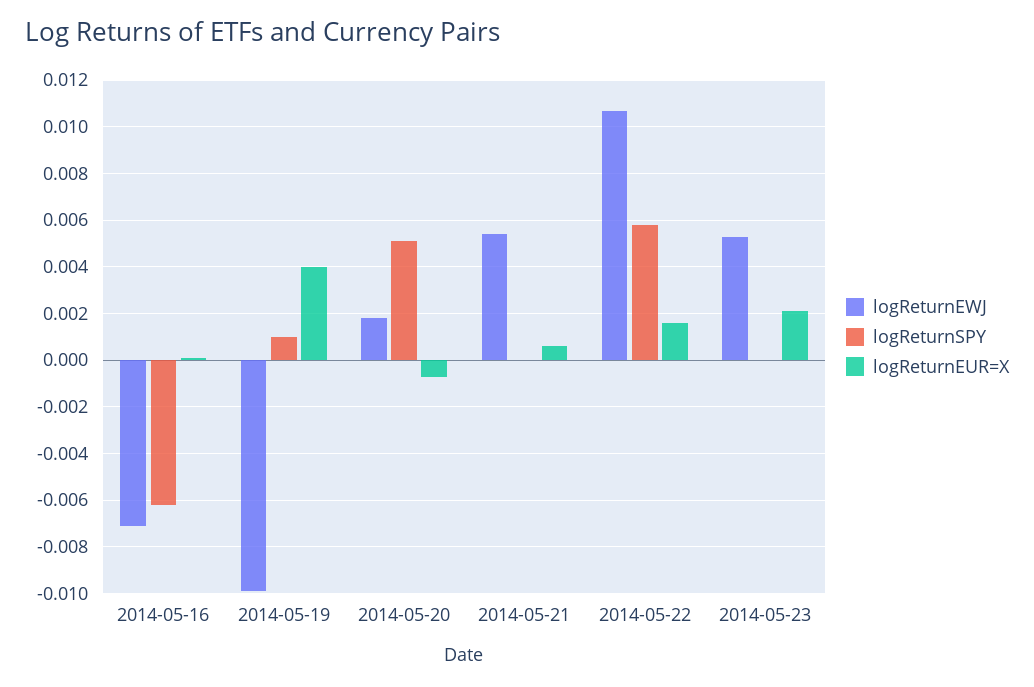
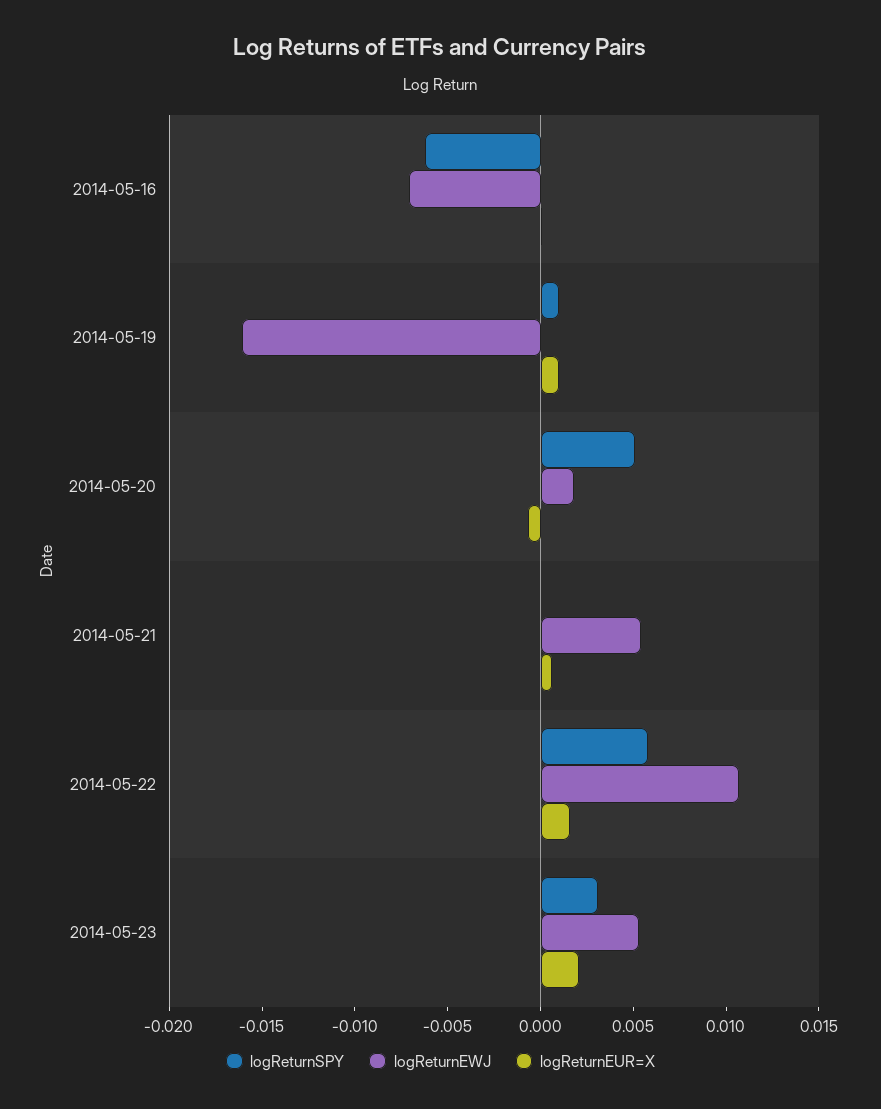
  {
    "logReturnEWJ": {
      "2014-05-16": -0.007,
-     "2014-05-19": -0.01,
+     "2014-05-19": -0.016,
      "2014-05-20": 0.002,
      "2014-05-21": 0.0055,
      "2014-05-22": 0.0105,
      "2014-05-23": 0.0055
    },
    "logReturnSPY": {
      "2014-05-16": -0.006,
      "2014-05-19": 0.001,
      "2014-05-20": 0.005,
      "2014-05-21": 0,
      "2014-05-22": 0.006,
-     "2014-05-23": 0
+     "2014-05-23": 0.003
    },
    "logReturnEUR=X": {
      "2014-05-16": 0,
-     "2014-05-19": 0.004,
+     "2014-05-19": 0.001,
      "2014-05-20": -0.0005,
      "2014-05-21": 0.0005,
      "2014-05-22": 0.0015,
      "2014-05-23": 0.002
    }
  }

